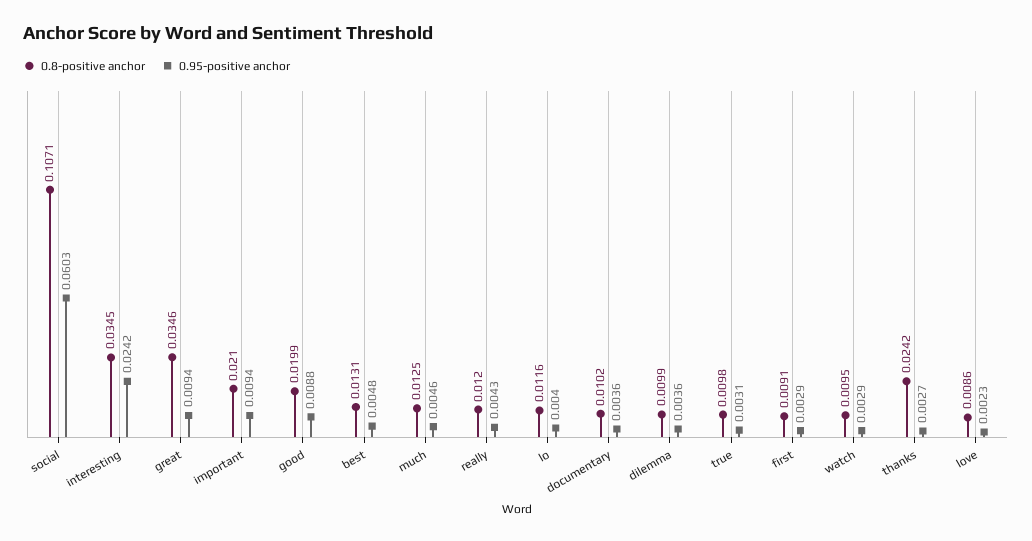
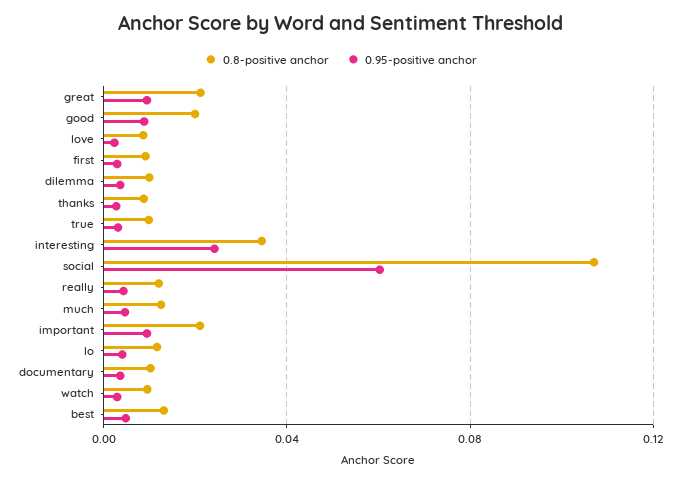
  {
    "0.8-positive anchor": {
      "social": 0.1071,
      "interesting": 0.0345,
-     "great": 0.0346,
+     "great": 0.02,
      "important": 0.021,
      "good": 0.0199,
      "best": 0.0131,
      "much": 0.0125,
      "really": 0.012,
      "lo": 0.0116,
      "documentary": 0.0102,
      "dilemma": 0.0099,
      "true": 0.0098,
      "first": 0.0091,
      "watch": 0.0095,
-     "thanks": 0.0242,
+     "thanks": 0.01,
      "love": 0.0086
    },
    "0.95-positive anchor": {
      "social": 0.0603,
      "interesting": 0.0242,
      "great": 0.0094,
      "important": 0.0094,
      "good": 0.0088,
      "best": 0.0048,
      "much": 0.0046,
      "really": 0.0043,
      "lo": 0.004,
      "documentary": 0.0036,
      "dilemma": 0.0036,
      "true": 0.0031,
      "first": 0.0029,
      "watch": 0.0029,
      "thanks": 0.0027,
      "love": 0.0023
    }
  }

